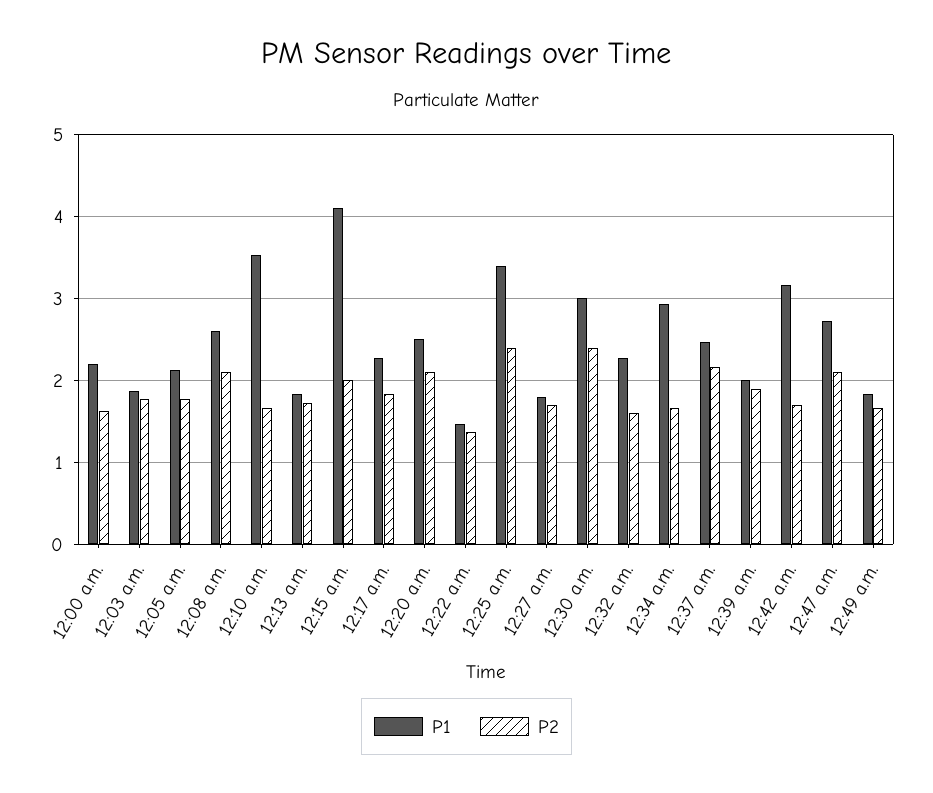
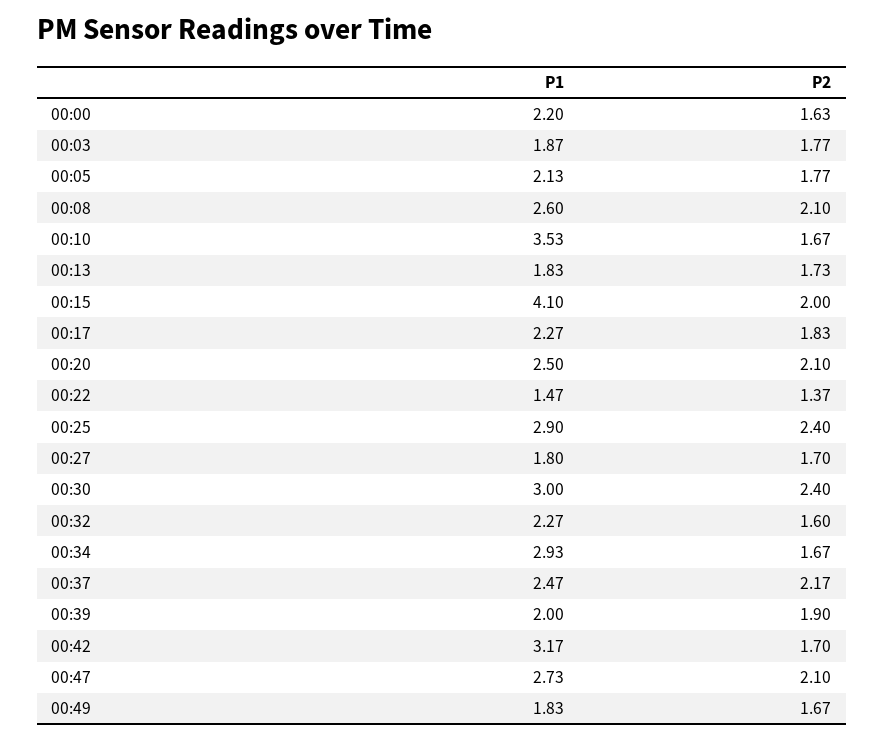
  {
    "P1": {
      "12:00 a.m.": 2.2,
      "12:03 a.m.": 1.87,
      "12:05 a.m.": 2.13,
      "12:08 a.m.": 2.6,
      "12:10 a.m.": 3.53,
      "12:13 a.m.": 1.83,
      "12:15 a.m.": 4.1,
      "12:17 a.m.": 2.27,
      "12:20 a.m.": 2.5,
      "12:22 a.m.": 1.47,
-     "12:25 a.m.": 3.4,
+     "12:25 a.m.": 2.9,
      "12:27 a.m.": 1.8,
      "12:30 a.m.": 3,
      "12:32 a.m.": 2.27,
      "12:34 a.m.": 2.93,
      "12:37 a.m.": 2.47,
      "12:39 a.m.": 2,
      "12:42 a.m.": 3.17,
      "12:47 a.m.": 2.73,
      "12:49 a.m.": 1.83
    },
    "P2": {
      "12:00 a.m.": 1.63,
      "12:03 a.m.": 1.77,
      "12:05 a.m.": 1.77,
      "12:08 a.m.": 2.1,
      "12:10 a.m.": 1.67,
      "12:13 a.m.": 1.73,
      "12:15 a.m.": 2,
      "12:17 a.m.": 1.83,
      "12:20 a.m.": 2.1,
      "12:22 a.m.": 1.37,
      "12:25 a.m.": 2.4,
      "12:27 a.m.": 1.7,
      "12:30 a.m.": 2.4,
      "12:32 a.m.": 1.6,
      "12:34 a.m.": 1.67,
      "12:37 a.m.": 2.17,
      "12:39 a.m.": 1.9,
      "12:42 a.m.": 1.7,
      "12:47 a.m.": 2.1,
      "12:49 a.m.": 1.67
    }
  }

